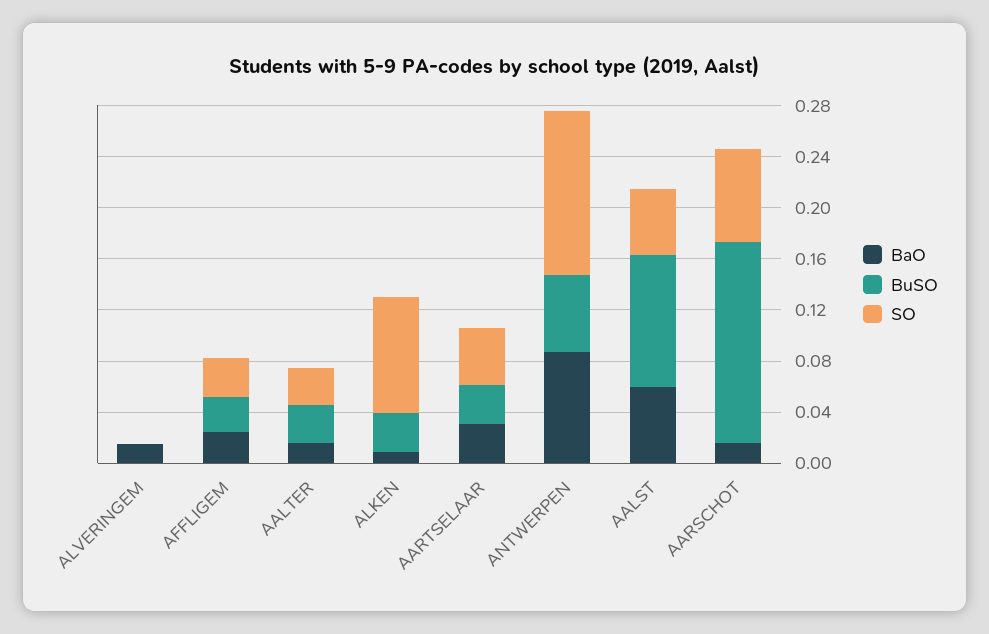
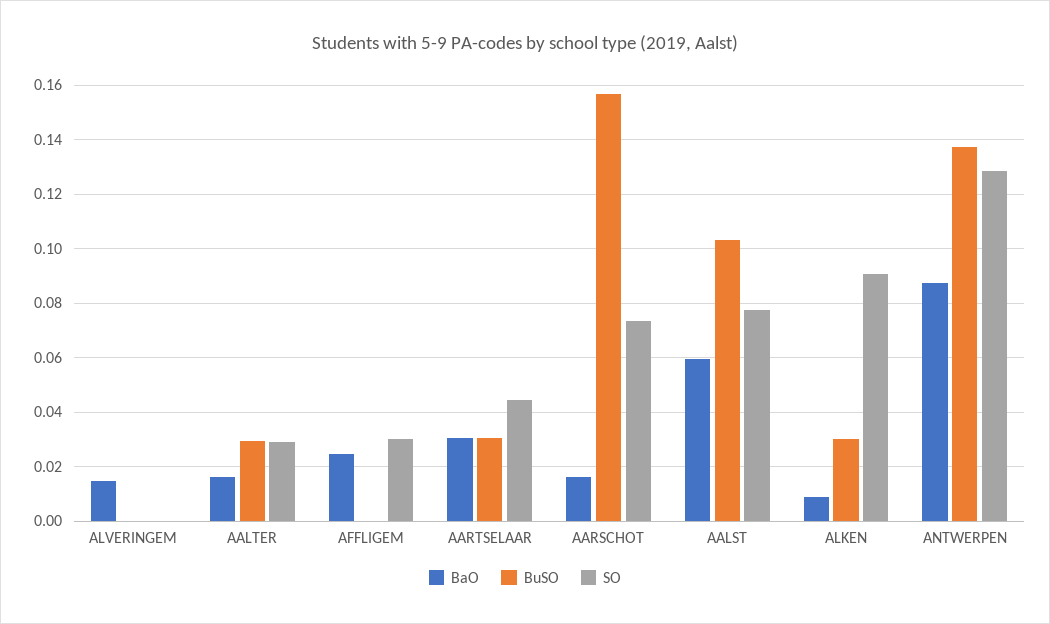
  {
    "BaO": {
      "ALVERINGEM": 0.015,
      "AFFLIGEM": 0.025,
      "AALTER": 0.015,
      "ALKEN": 0.01,
      "AARTSELAAR": 0.03,
      "ANTWERPEN": 0.0875,
      "AALST": 0.06,
      "AARSCHOT": 0.015
    },
    "BuSO": {
      "ALVERINGEM": 0,
-     "AFFLIGEM": 0.03,
+     "AFFLIGEM": 0,
      "AALTER": 0.03,
      "ALKEN": 0.03,
      "AARTSELAAR": 0.03,
-     "ANTWERPEN": 0.06,
+     "ANTWERPEN": 0.1375,
      "AALST": 0.1025,
      "AARSCHOT": 0.1575
    },
    "SO": {
      "ALVERINGEM": 0,
      "AFFLIGEM": 0.03,
      "AALTER": 0.03,
      "ALKEN": 0.09,
      "AARTSELAAR": 0.045,
      "ANTWERPEN": 0.1275,
-     "AALST": 0.05,
+     "AALST": 0.0775,
      "AARSCHOT": 0.0725
    }
  }

